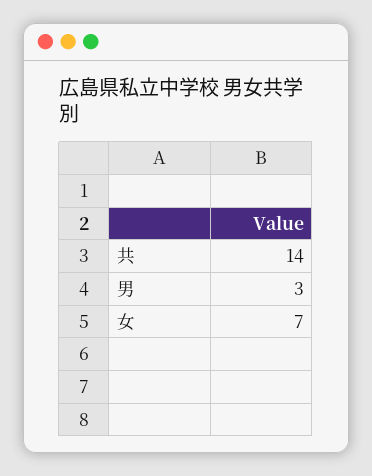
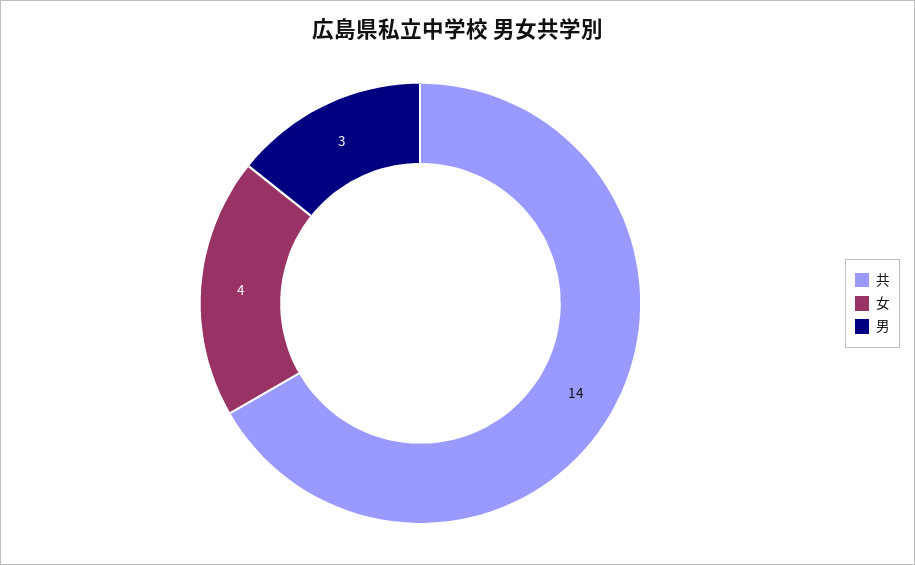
  {
    "共": 14,
    "男": 3,
-   "女": 7
+   "女": 4
  }

